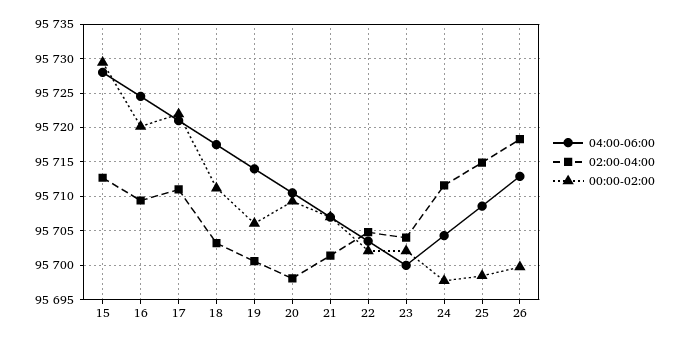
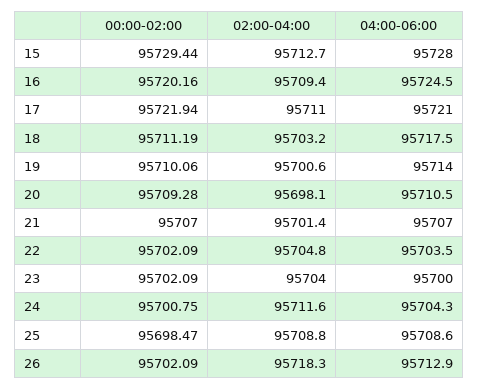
  {
    "04:00-06:00": {
      "15": 95728,
      "16": 95724.5,
      "17": 95721,
      "18": 95717.5,
      "19": 95714,
      "20": 95710.5,
      "21": 95707,
      "22": 95703.5,
      "23": 95700,
      "24": 95704.3,
      "25": 95708.6,
      "26": 95712.9
    },
    "02:00-04:00": {
      "15": 95712.7,
      "16": 95709.4,
      "17": 95711,
      "18": 95703.2,
      "19": 95700.6,
      "20": 95698.1,
      "21": 95701.4,
      "22": 95704.8,
      "23": 95704,
      "24": 95711.6,
-     "25": 95715,
+     "25": 95708.8,
      "26": 95718.3
    },
    "00:00-02:00": {
      "15": 95729.44,
      "16": 95720.16,
      "17": 95721.94,
      "18": 95711.19,
-     "19": 95706,
+     "19": 95710.06,
      "20": 95709.28,
      "21": 95707,
      "22": 95702.09,
      "23": 95702.09,
-     "24": 95698,
+     "24": 95700.75,
      "25": 95698.47,
-     "26": 95700
+     "26": 95702.09
    }
  }

